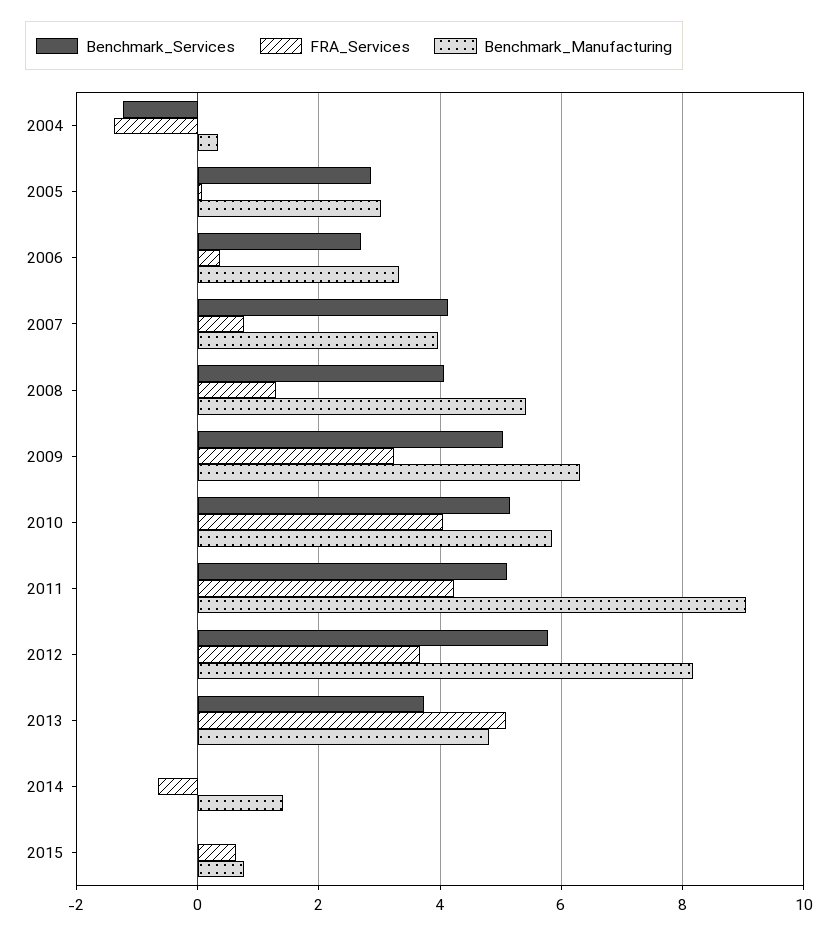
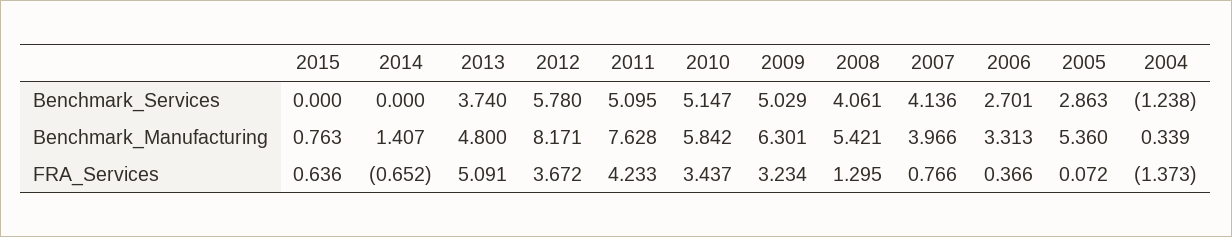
  {
    "Benchmark_Services": {
      "2004": -1.238,
      "2005": 2.863,
      "2006": 2.701,
      "2007": 4.136,
      "2008": 4.061,
      "2009": 5.029,
      "2010": 5.147,
      "2011": 5.095,
      "2012": 5.78,
      "2013": 3.74,
      "2014": 0,
      "2015": 0
    },
    "FRA_Services": {
      "2004": -1.373,
      "2005": 0.072,
      "2006": 0.366,
      "2007": 0.766,
      "2008": 1.295,
      "2009": 3.234,
-     "2010": 4,
+     "2010": 3.437,
      "2011": 4.233,
      "2012": 3.672,
      "2013": 5.091,
      "2014": -0.652,
      "2015": 0.636
    },
    "Benchmark_Manufacturing": {
      "2004": 0.339,
-     "2005": 3,
+     "2005": 5.36,
      "2006": 3.313,
      "2007": 3.966,
      "2008": 5.421,
      "2009": 6.301,
      "2010": 5.842,
-     "2011": 9,
+     "2011": 7.628,
      "2012": 8.171,
      "2013": 4.8,
      "2014": 1.407,
      "2015": 0.763
    }
  }

